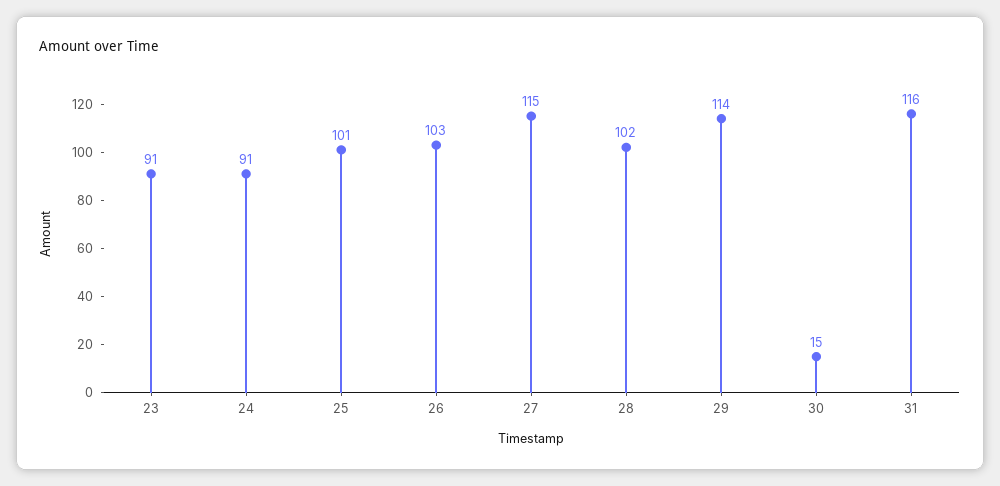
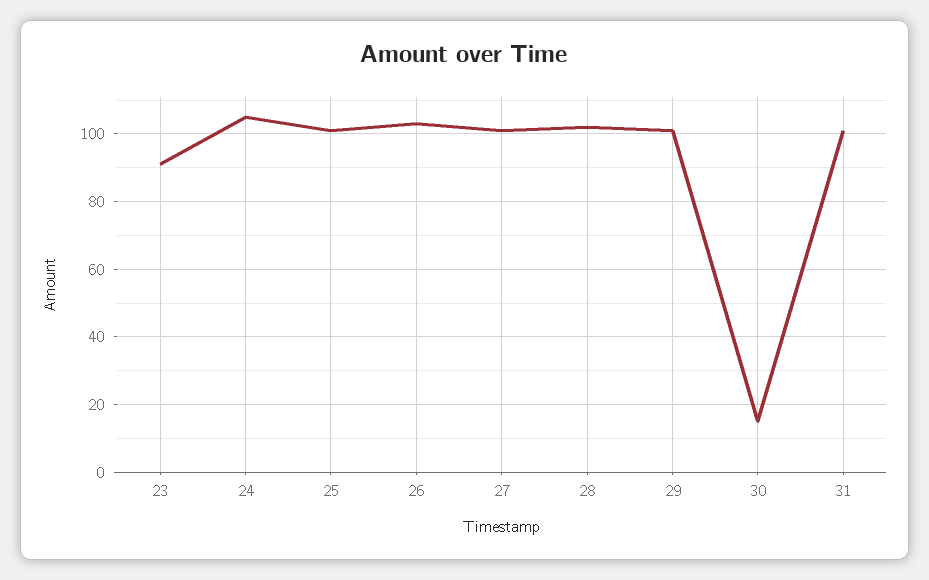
  {
    "23": 91,
-   "24": 91,
+   "24": 105,
    "25": 101,
    "26": 103,
-   "27": 115,
+   "27": 100,
    "28": 102,
-   "29": 114,
+   "29": 100,
    "30": 15,
-   "31": 116
+   "31": 100
  }

